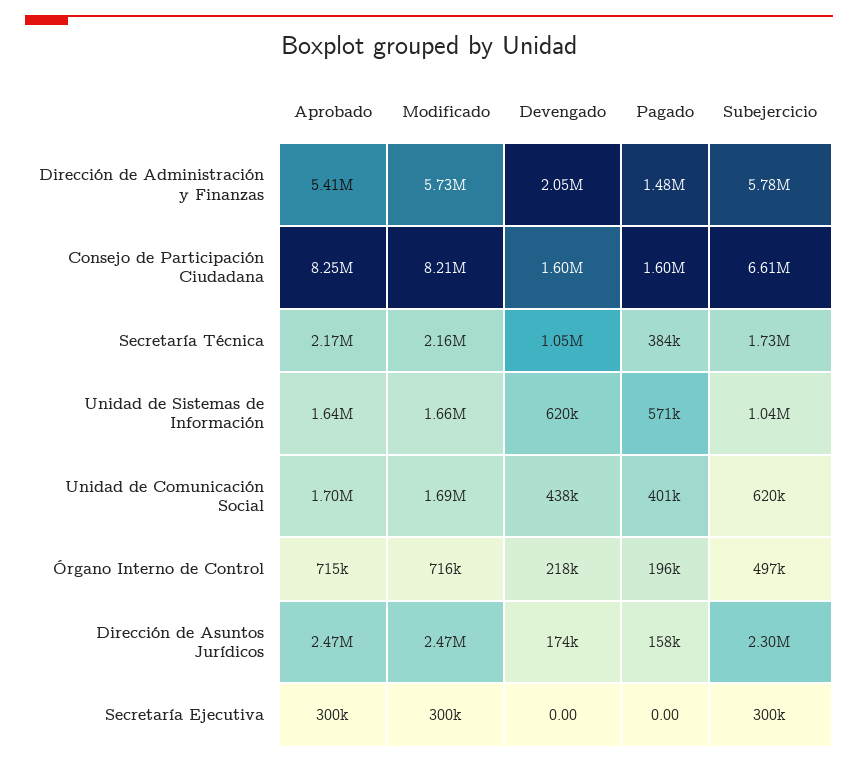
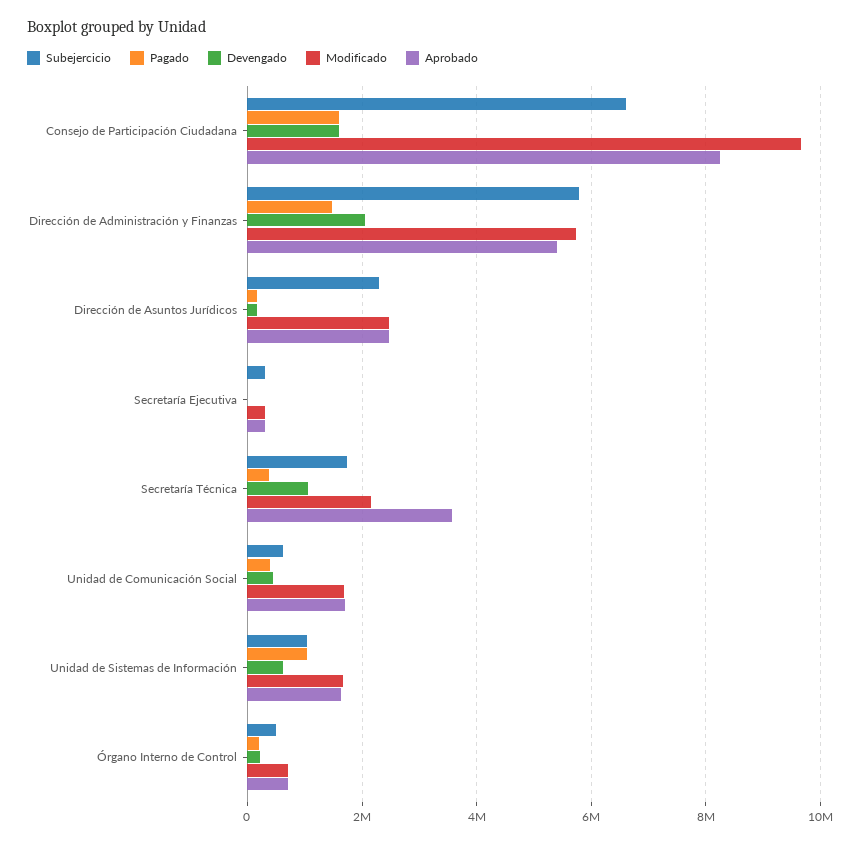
  {
    "Aprobado": {
      "Dirección de Administración y Finanzas": 5410000,
      "Consejo de Participación Ciudadana": 8250000,
-     "Secretaría Técnica": 2170000,
+     "Secretaría Técnica": 3600000,
      "Unidad de Sistemas de Información": 1640000,
      "Unidad de Comunicación Social": 1700000,
      "Órgano Interno de Control": 715000,
      "Dirección de Asuntos Jurídicos": 2470000,
      "Secretaría Ejecutiva": 300000
    },
    "Modificado": {
      "Dirección de Administración y Finanzas": 5730000,
-     "Consejo de Participación Ciudadana": 8210000,
+     "Consejo de Participación Ciudadana": 9600000,
      "Secretaría Técnica": 2160000,
      "Unidad de Sistemas de Información": 1660000,
      "Unidad de Comunicación Social": 1690000,
      "Órgano Interno de Control": 716000,
      "Dirección de Asuntos Jurídicos": 2470000,
      "Secretaría Ejecutiva": 300000
    },
    "Devengado": {
      "Dirección de Administración y Finanzas": 2050000,
      "Consejo de Participación Ciudadana": 1600000,
      "Secretaría Técnica": 1050000,
      "Unidad de Sistemas de Información": 620000,
      "Unidad de Comunicación Social": 438000,
      "Órgano Interno de Control": 218000,
      "Dirección de Asuntos Jurídicos": 174000,
      "Secretaría Ejecutiva": 0
    },
    "Pagado": {
      "Dirección de Administración y Finanzas": 1480000,
      "Consejo de Participación Ciudadana": 1600000,
      "Secretaría Técnica": 384000,
-     "Unidad de Sistemas de Información": 571000,
+     "Unidad de Sistemas de Información": 1000000,
      "Unidad de Comunicación Social": 401000,
      "Órgano Interno de Control": 196000,
      "Dirección de Asuntos Jurídicos": 158000,
      "Secretaría Ejecutiva": 0
    },
    "Subejercicio": {
      "Dirección de Administración y Finanzas": 5780000,
      "Consejo de Participación Ciudadana": 6610000,
      "Secretaría Técnica": 1730000,
      "Unidad de Sistemas de Información": 1040000,
      "Unidad de Comunicación Social": 620000,
      "Órgano Interno de Control": 497000,
      "Dirección de Asuntos Jurídicos": 2300000,
      "Secretaría Ejecutiva": 300000
    }
  }

